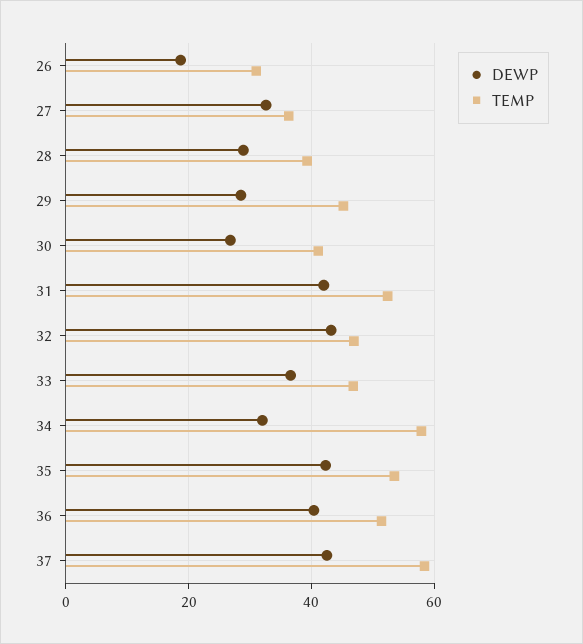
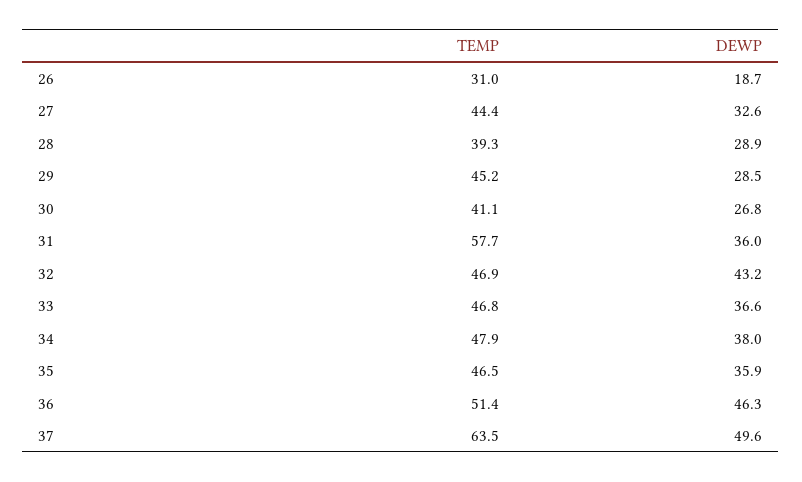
  {
    "DEWP": {
      "26": 18.7,
      "27": 32.6,
      "28": 28.9,
      "29": 28.5,
      "30": 26.8,
-     "31": 42,
+     "31": 36,
      "32": 43.2,
      "33": 36.6,
-     "34": 32,
+     "34": 38,
-     "35": 42,
+     "35": 35.9,
-     "36": 40,
+     "36": 46.3,
-     "37": 42
+     "37": 49.6
    },
    "TEMP": {
      "26": 31,
-     "27": 36,
+     "27": 44.4,
      "28": 39.3,
      "29": 45.2,
      "30": 41.1,
-     "31": 52,
+     "31": 57.7,
      "32": 46.9,
      "33": 46.8,
-     "34": 58,
+     "34": 47.9,
-     "35": 54,
+     "35": 46.5,
      "36": 51.4,
-     "37": 58
+     "37": 63.5
    }
  }

